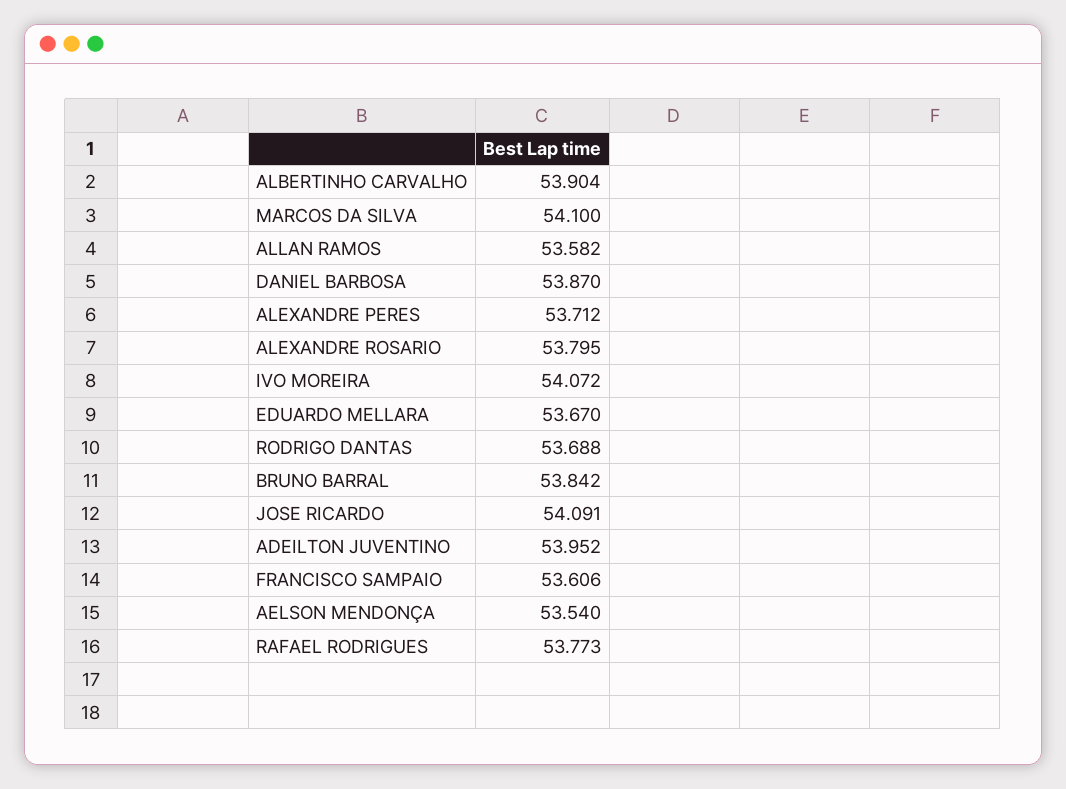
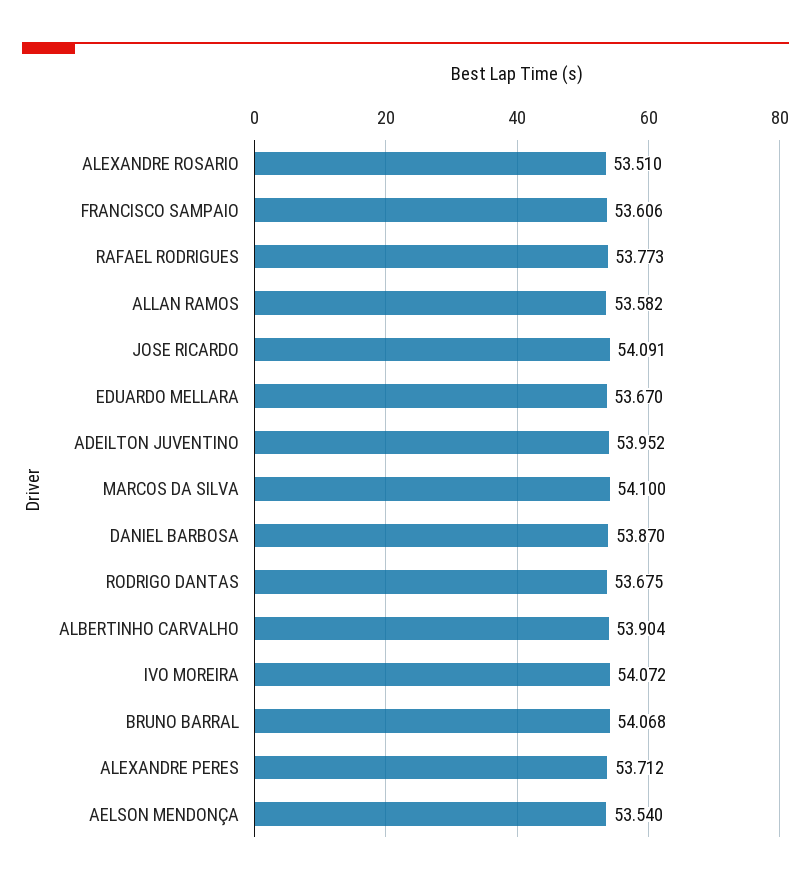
  {
    "ALBERTINHO CARVALHO": 53.904,
    "MARCOS DA SILVA": 54.1,
    "ALLAN RAMOS": 53.582,
    "DANIEL BARBOSA": 53.87,
    "ALEXANDRE PERES": 53.712,
-   "ALEXANDRE ROSARIO": 53.795,
+   "ALEXANDRE ROSARIO": 53.51,
    "IVO MOREIRA": 54.072,
    "EDUARDO MELLARA": 53.67,
-   "RODRIGO DANTAS": 53.688,
+   "RODRIGO DANTAS": 53.675,
-   "BRUNO BARRAL": 53.842,
+   "BRUNO BARRAL": 54.068,
    "JOSE RICARDO": 54.091,
    "ADEILTON JUVENTINO": 53.952,
    "FRANCISCO SAMPAIO": 53.606,
    "AELSON MENDONÇA": 53.54,
    "RAFAEL RODRIGUES": 53.773
  }

